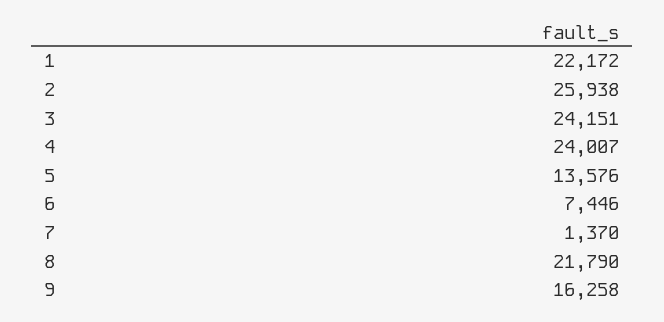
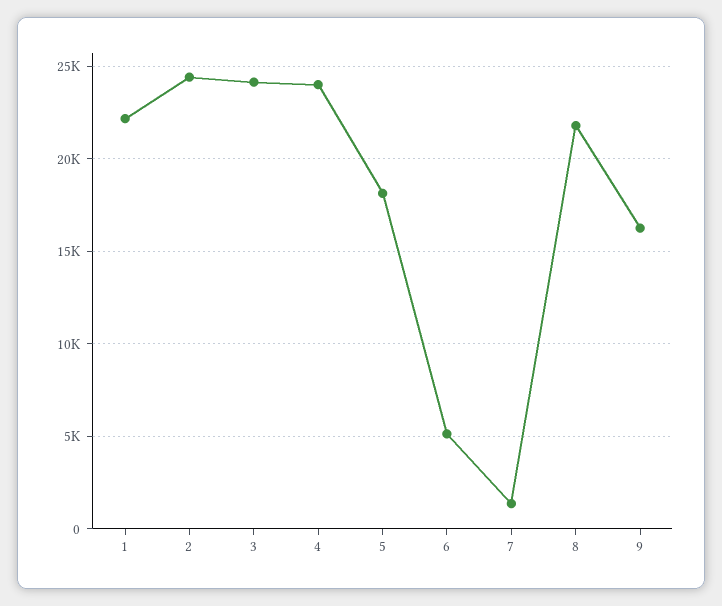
  {
    "1": 22172,
-   "2": 25938,
+   "2": 24500,
    "3": 24151,
    "4": 24007,
-   "5": 13576,
+   "5": 18000,
-   "6": 7446,
+   "6": 5000,
    "7": 1370,
    "8": 21790,
    "9": 16258
  }

